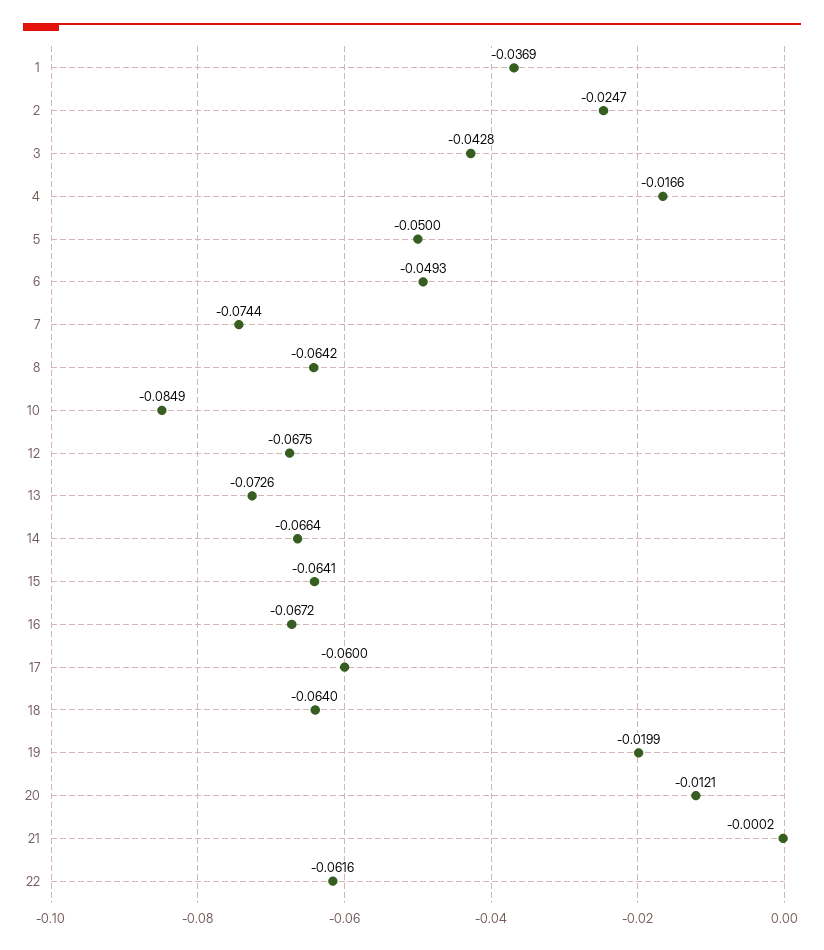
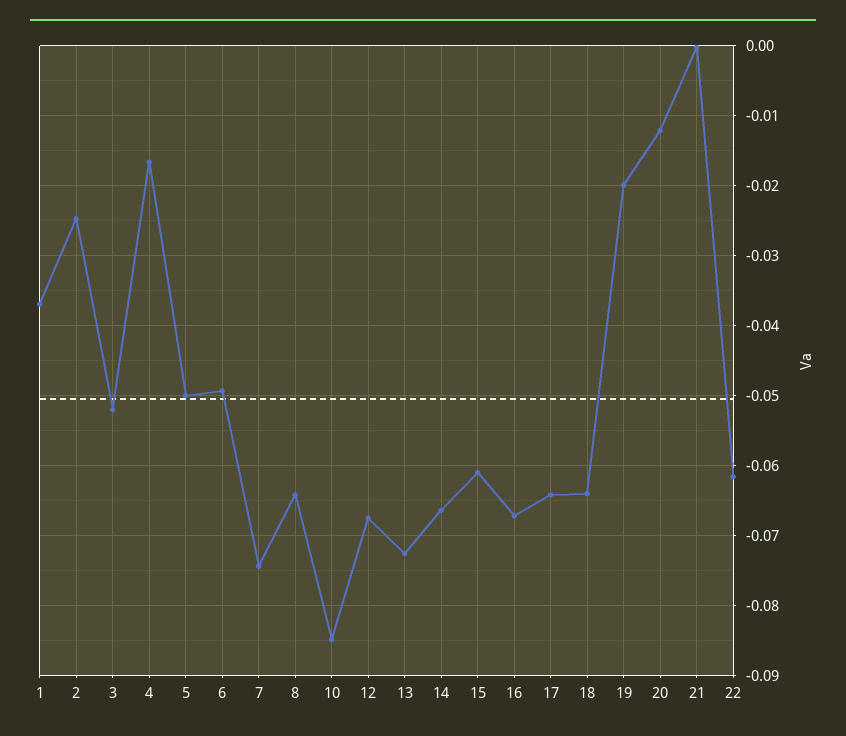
  {
    "1": -0.0369,
    "2": -0.0247,
-   "3": -0.0428,
+   "3": -0.052,
    "4": -0.0166,
    "5": -0.05,
    "6": -0.0493,
    "7": -0.0744,
    "8": -0.0642,
    "10": -0.0849,
    "12": -0.0675,
    "13": -0.0726,
    "14": -0.0664,
-   "15": -0.0641,
+   "15": -0.061,
    "16": -0.0672,
-   "17": -0.06,
+   "17": -0.064,
    "18": -0.064,
    "19": -0.0199,
    "20": -0.0121,
    "21": -0.0002,
    "22": -0.0616
  }

